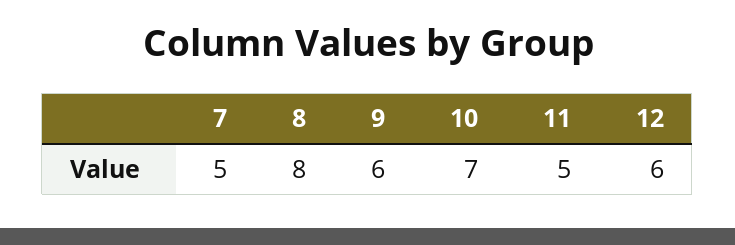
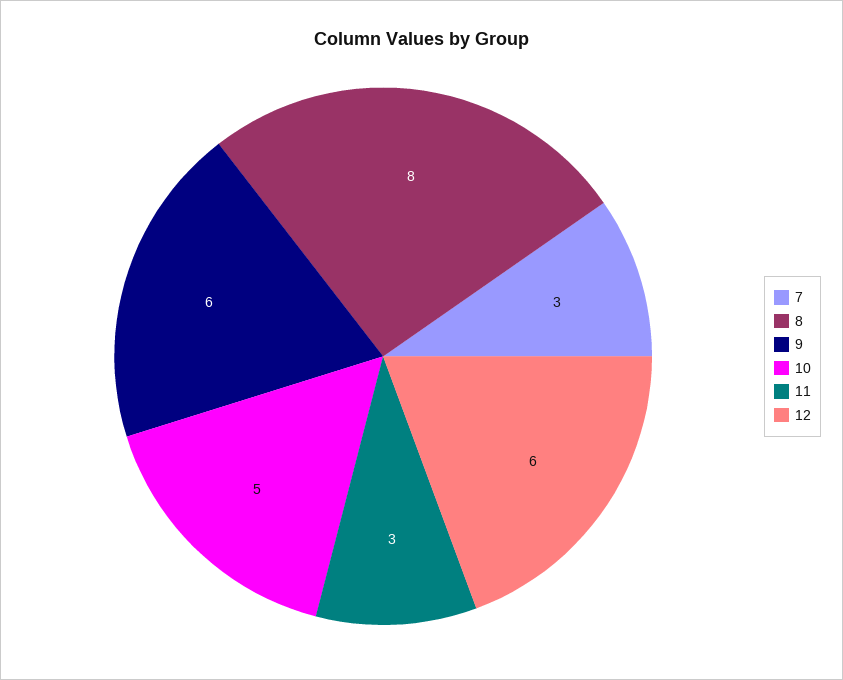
  {
-   "7": 5,
+   "7": 3,
    "8": 8,
    "9": 6,
-   "10": 7,
+   "10": 5,
-   "11": 5,
+   "11": 3,
    "12": 6
  }

